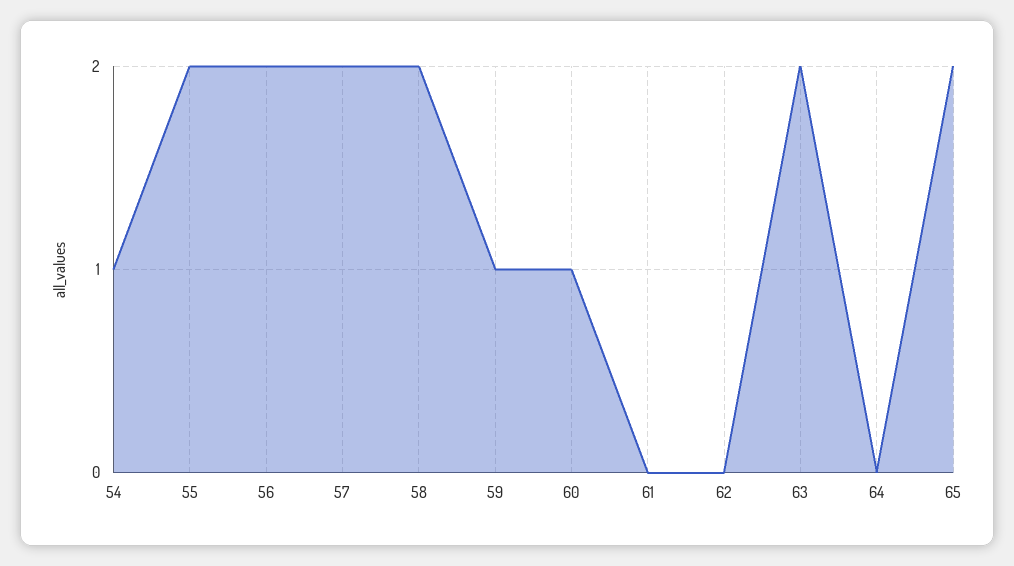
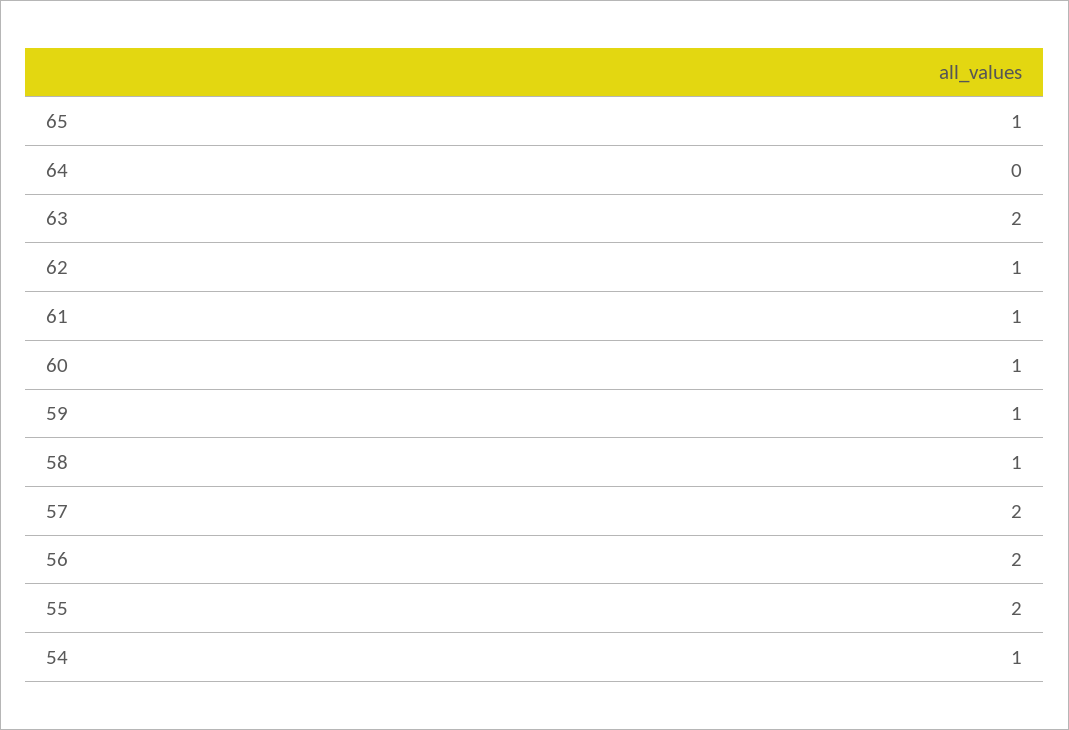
  {
    "54": 1,
    "55": 2,
    "56": 2,
    "57": 2,
-   "58": 2,
+   "58": 1,
    "59": 1,
    "60": 1,
-   "61": 0,
+   "61": 1,
-   "62": 0,
+   "62": 1,
    "63": 2,
    "64": 0,
-   "65": 2
+   "65": 1
  }

